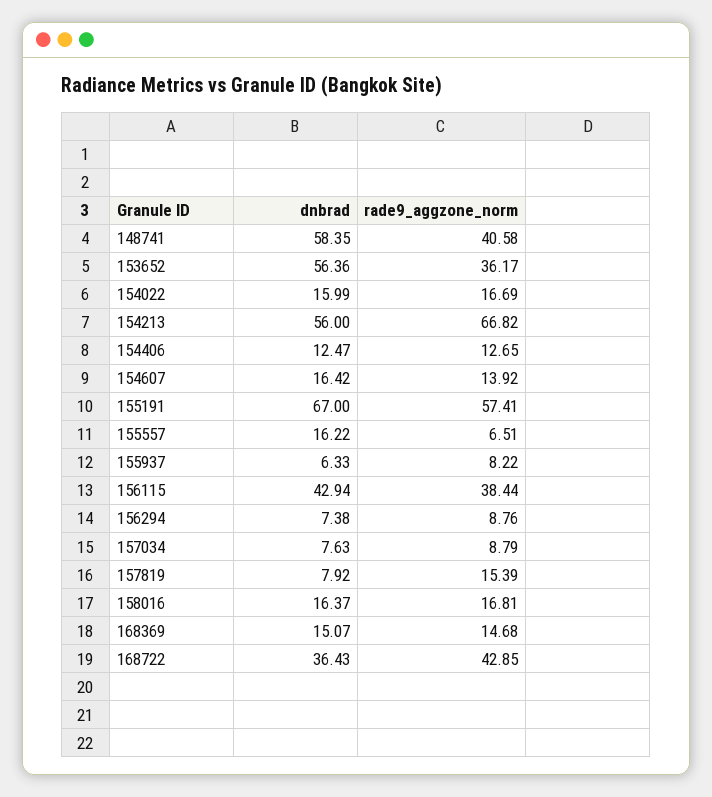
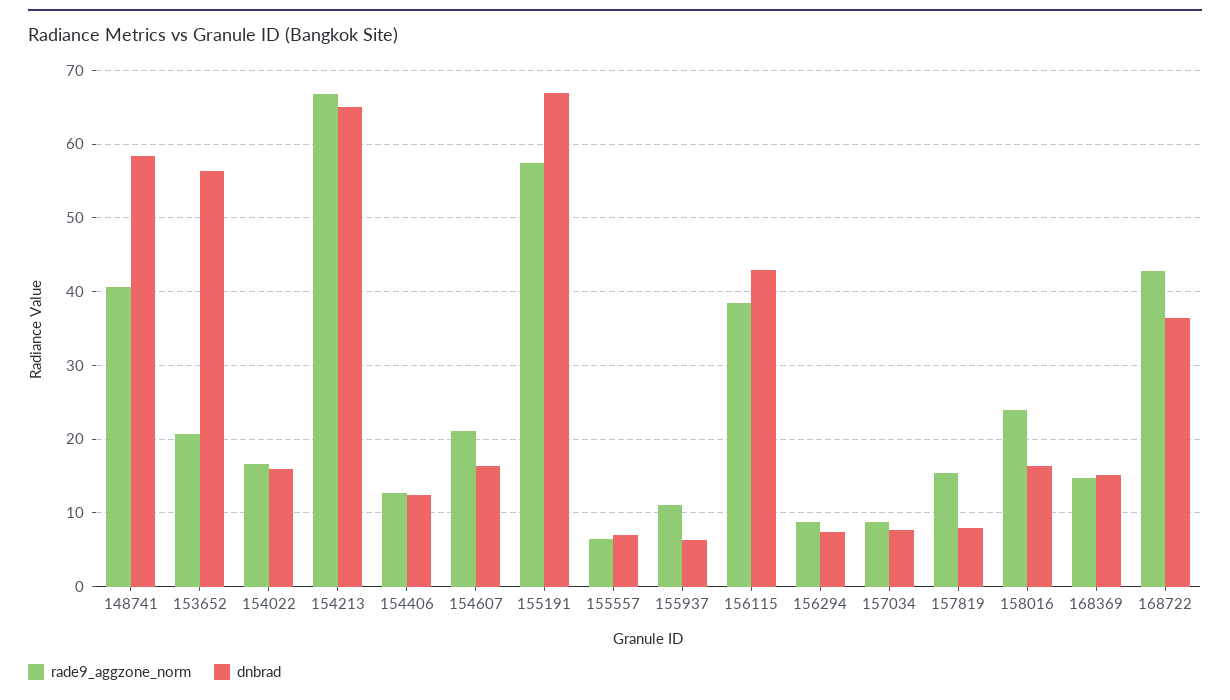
  {
    "dnbrad": {
      "148741": 58.35,
      "153652": 56.36,
      "154022": 15.99,
-     "154213": 56,
+     "154213": 65,
      "154406": 12.47,
      "154607": 16.42,
      "155191": 67,
-     "155557": 16.22,
+     "155557": 7,
      "155937": 6.33,
      "156115": 42.94,
      "156294": 7.38,
      "157034": 7.63,
      "157819": 7.92,
      "158016": 16.37,
      "168369": 15.07,
      "168722": 36.43
    },
    "rade9_aggzone_norm": {
      "148741": 40.58,
-     "153652": 36.17,
+     "153652": 21,
      "154022": 16.69,
      "154213": 66.82,
      "154406": 12.65,
-     "154607": 13.92,
+     "154607": 21,
      "155191": 57.41,
      "155557": 6.51,
-     "155937": 8.22,
+     "155937": 11,
      "156115": 38.44,
      "156294": 8.76,
      "157034": 8.79,
      "157819": 15.39,
-     "158016": 16.81,
+     "158016": 24,
      "168369": 14.68,
      "168722": 42.85
    }
  }

